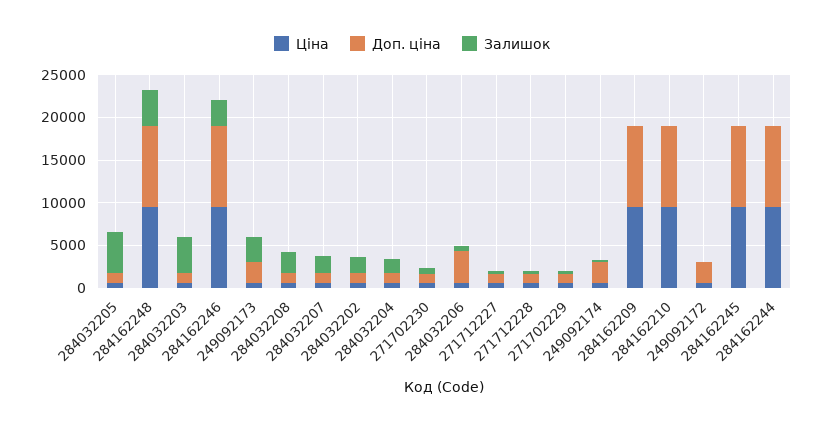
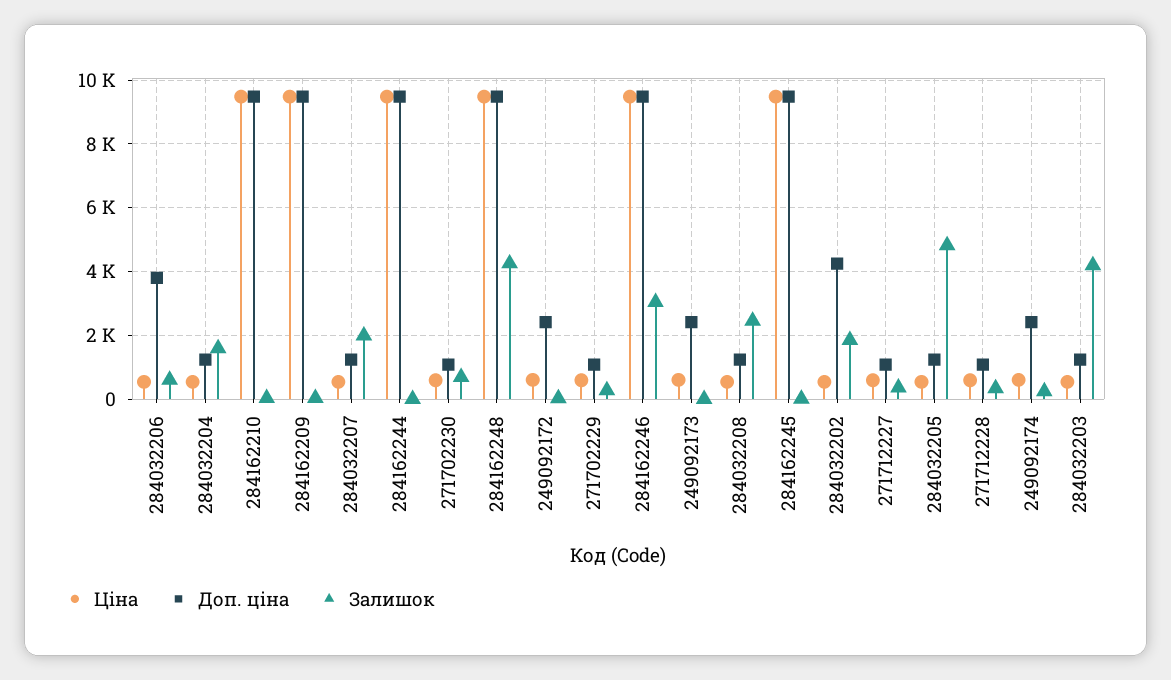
  {
    "Ціна": {
      "284032205": 600,
      "284162248": 9400,
      "284032203": 600,
      "284162246": 9400,
      "249092173": 600,
      "284032208": 600,
      "284032207": 600,
      "284032202": 600,
      "284032204": 600,
      "271702230": 600,
      "284032206": 600,
      "271712227": 600,
      "271712228": 600,
      "271702229": 600,
      "249092174": 600,
      "284162209": 9400,
      "284162210": 9400,
      "249092172": 600,
      "284162245": 9400,
      "284162244": 9400
    },
    "Доп. ціна": {
      "284032205": 1200,
      "284162248": 9400,
      "284032203": 1200,
      "284162246": 9400,
      "249092173": 2400,
      "284032208": 1200,
      "284032207": 1200,
-     "284032202": 1000,
+     "284032202": 4200,
      "284032204": 1200,
      "271702230": 1000,
      "284032206": 3800,
      "271712227": 1000,
      "271712228": 1000,
      "271702229": 1000,
      "249092174": 2400,
      "284162209": 9400,
      "284162210": 9400,
      "249092172": 2400,
      "284162245": 9400,
      "284162244": 9400
    },
    "Залишок": {
      "284032205": 4800,
      "284162248": 4200,
      "284032203": 4200,
      "284162246": 3000,
-     "249092173": 3000,
+     "249092173": 0,
      "284032208": 2400,
      "284032207": 2000,
      "284032202": 1800,
      "284032204": 1600,
      "271702230": 600,
      "284032206": 600,
      "271712227": 400,
      "271712228": 400,
      "271702229": 200,
      "249092174": 200,
      "284162209": 0,
      "284162210": 0,
      "249092172": 0,
      "284162245": 0,
      "284162244": 0
    }
  }

